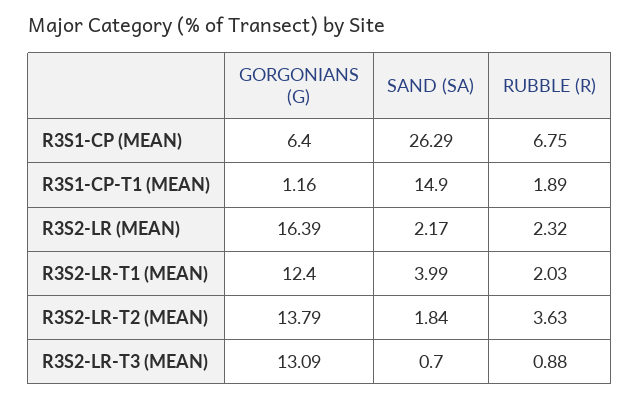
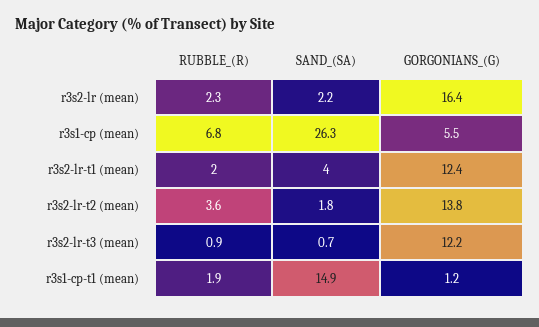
  {
    "GORGONIANS (G)": {
-     "R3S1-CP (MEAN)": 6.4,
+     "R3S1-CP (MEAN)": 5.5,
      "R3S1-CP-T1 (MEAN)": 1.16,
      "R3S2-LR (MEAN)": 16.39,
      "R3S2-LR-T1 (MEAN)": 12.4,
      "R3S2-LR-T2 (MEAN)": 13.79,
-     "R3S2-LR-T3 (MEAN)": 13.09
+     "R3S2-LR-T3 (MEAN)": 12.2
    },
    "SAND (SA)": {
      "R3S1-CP (MEAN)": 26.29,
      "R3S1-CP-T1 (MEAN)": 14.9,
      "R3S2-LR (MEAN)": 2.17,
      "R3S2-LR-T1 (MEAN)": 3.99,
      "R3S2-LR-T2 (MEAN)": 1.84,
      "R3S2-LR-T3 (MEAN)": 0.7
    },
    "RUBBLE (R)": {
      "R3S1-CP (MEAN)": 6.75,
      "R3S1-CP-T1 (MEAN)": 1.89,
      "R3S2-LR (MEAN)": 2.32,
      "R3S2-LR-T1 (MEAN)": 2.03,
      "R3S2-LR-T2 (MEAN)": 3.63,
      "R3S2-LR-T3 (MEAN)": 0.88
    }
  }

